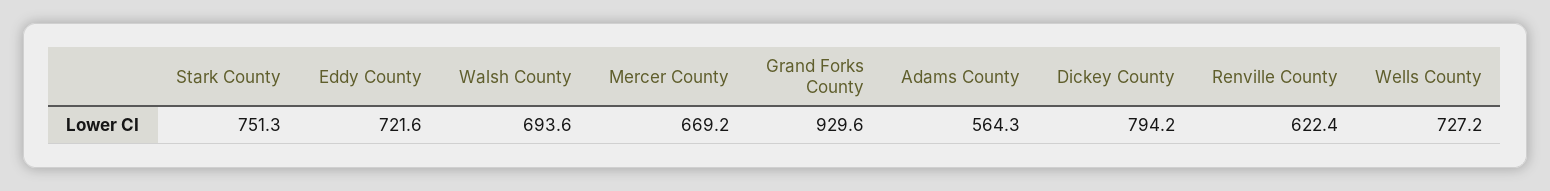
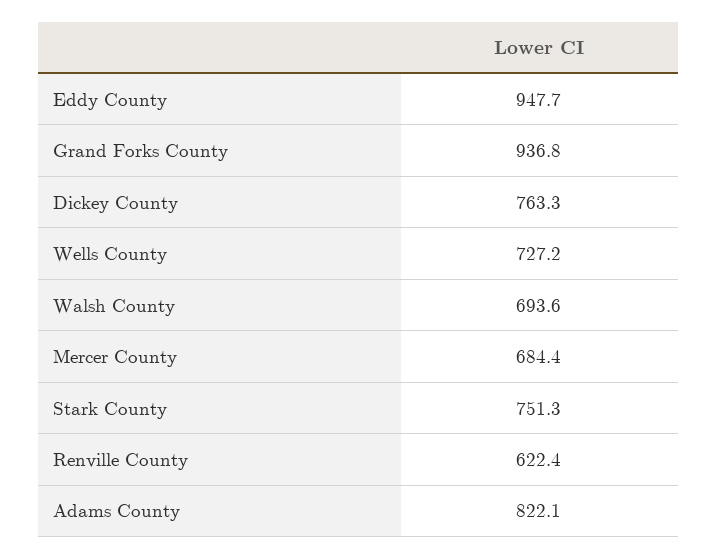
  {
    "Stark County": 751.3,
-   "Eddy County": 721.6,
+   "Eddy County": 947.7,
    "Walsh County": 693.6,
-   "Mercer County": 669.2,
+   "Mercer County": 684.4,
-   "Grand Forks County": 929.6,
+   "Grand Forks County": 936.8,
-   "Adams County": 564.3,
+   "Adams County": 822.1,
-   "Dickey County": 794.2,
+   "Dickey County": 763.3,
    "Renville County": 622.4,
    "Wells County": 727.2
  }

